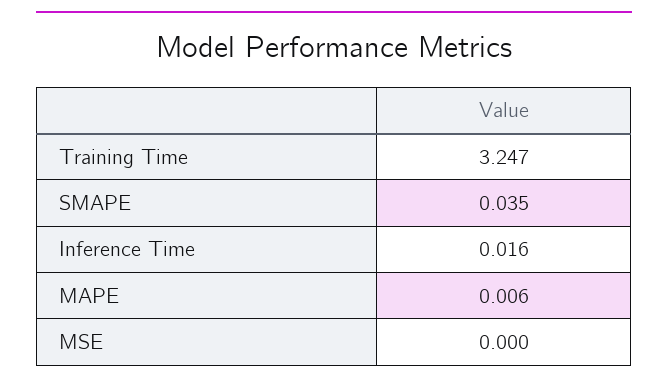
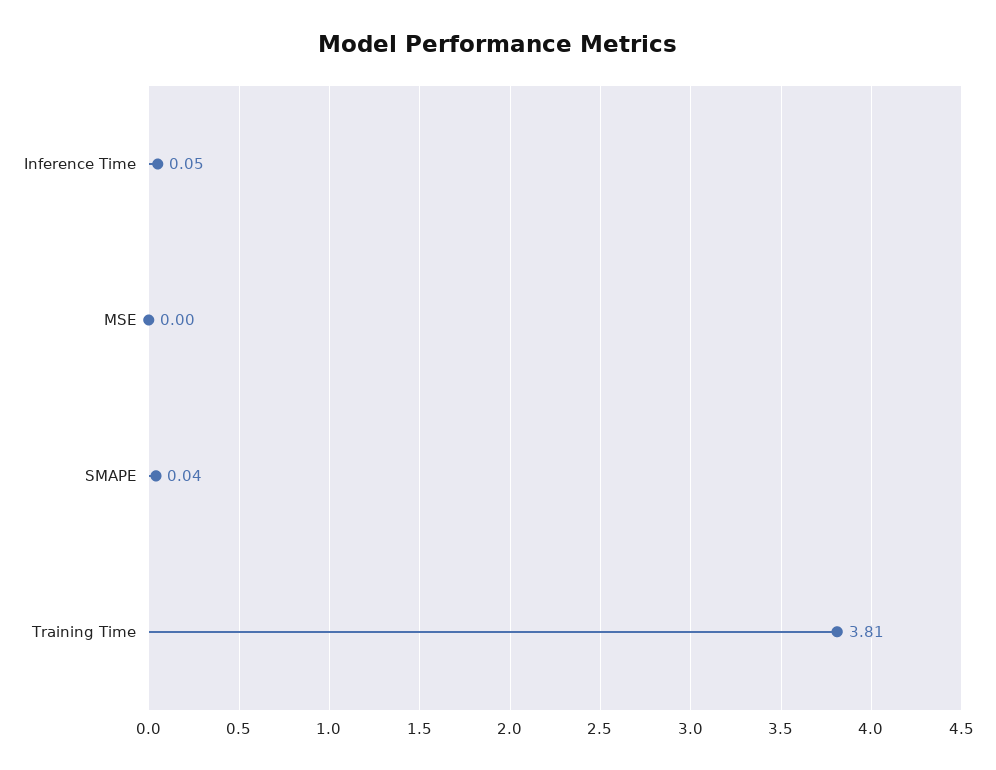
  {
-   "Training Time": 3.247,
+   "Training Time": 3.81,
    "SMAPE": 0.035,
-   "Inference Time": 0.016,
+   "Inference Time": 0.05,
-   "MAPE": 0.006,
    "MSE": 0
  }

